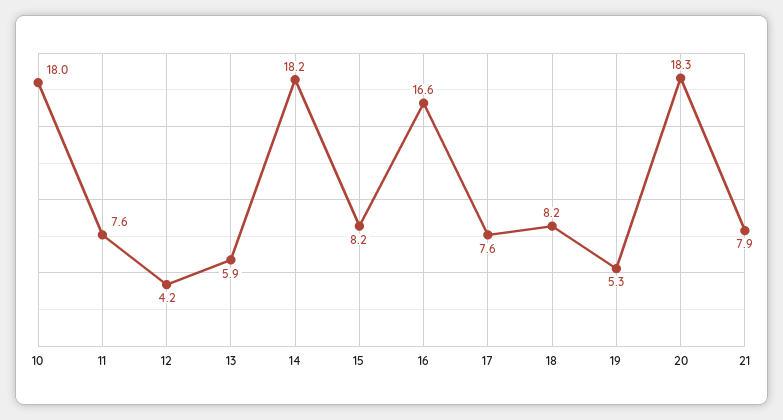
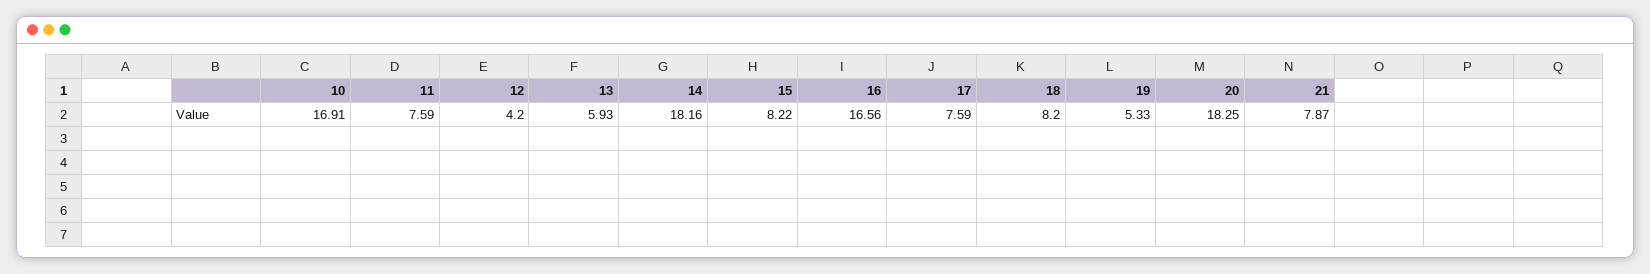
  {
-   "10": 18,
+   "10": 16.91,
    "11": 7.59,
    "12": 4.2,
    "13": 5.93,
    "14": 18.16,
    "15": 8.22,
    "16": 16.56,
    "17": 7.59,
    "18": 8.2,
    "19": 5.33,
    "20": 18.25,
    "21": 7.87
  }

